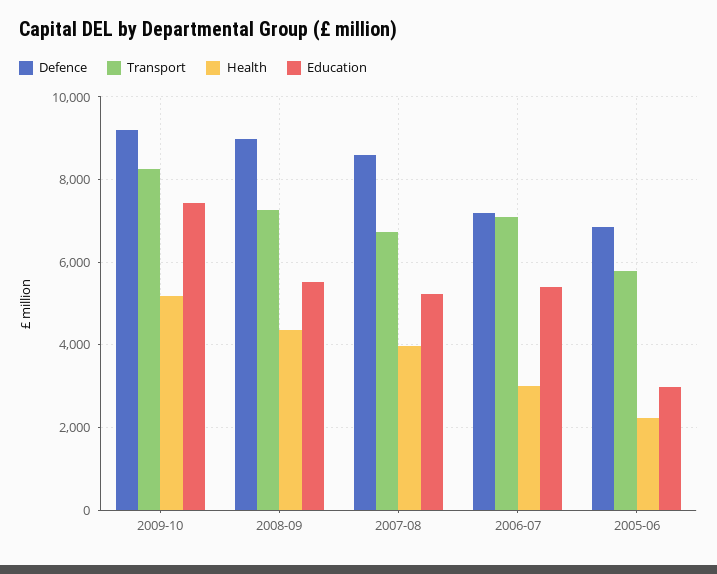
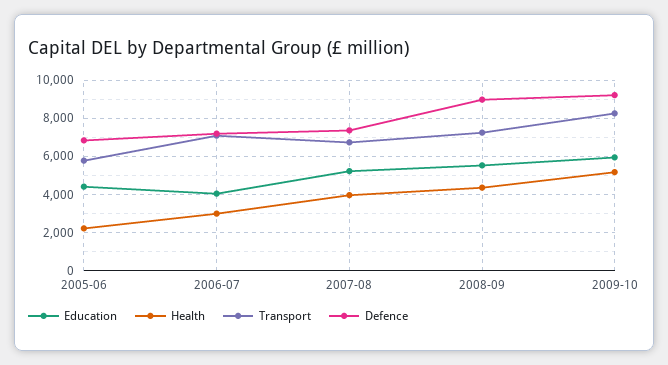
  {
    "Defence": {
      "2009-10": 9200,
      "2008-09": 9000,
-     "2007-08": 8600,
+     "2007-08": 7500,
      "2006-07": 7200,
      "2005-06": 6800
    },
    "Transport": {
      "2009-10": 8200,
      "2008-09": 7200,
      "2007-08": 6800,
      "2006-07": 7000,
      "2005-06": 5800
    },
    "Health": {
      "2009-10": 5200,
      "2008-09": 4400,
      "2007-08": 4000,
      "2006-07": 3000,
      "2005-06": 2200
    },
    "Education": {
-     "2009-10": 7400,
+     "2009-10": 6000,
      "2008-09": 5600,
      "2007-08": 5200,
-     "2006-07": 5400,
+     "2006-07": 4000,
-     "2005-06": 3000
+     "2005-06": 4500
    }
  }

